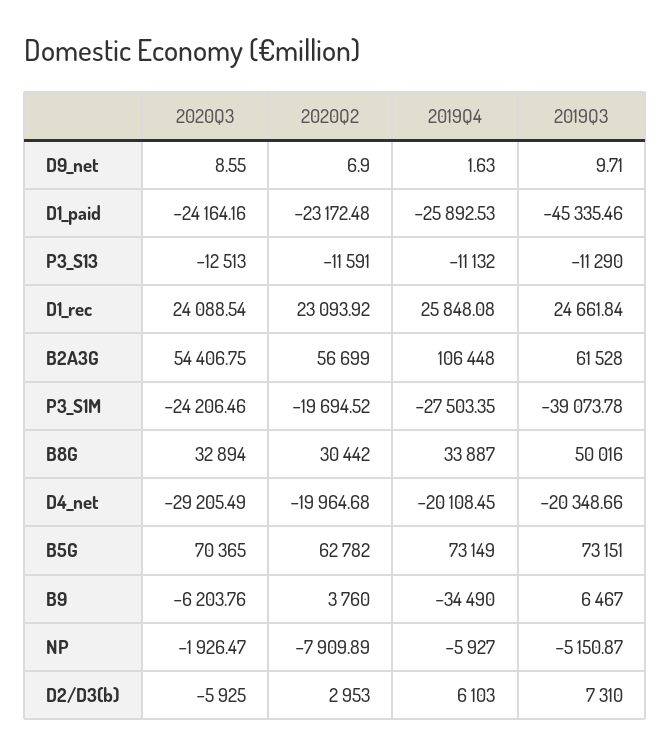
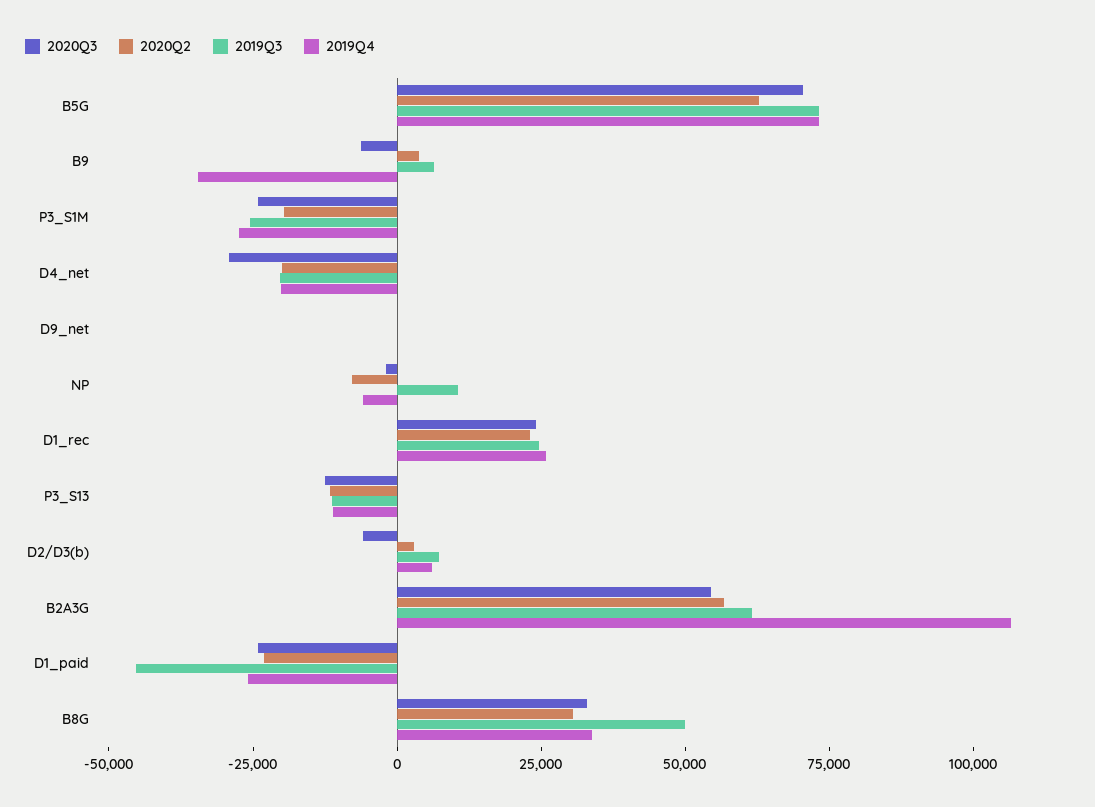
  {
    "2020Q3": {
      "D9_net": 8.55,
      "D1_paid": -24164.16,
      "P3_S13": -12513,
      "D1_rec": 24088.54,
      "B2A3G": 54406.75,
      "P3_S1M": -24206.46,
      "B8G": 32894,
      "D4_net": -29205.49,
      "B5G": 70365,
      "B9": -6203.76,
      "NP": -1926.47,
      "D2/D3(b)": -5925
    },
    "2020Q2": {
      "D9_net": 6.9,
      "D1_paid": -23172.48,
      "P3_S13": -11591,
      "D1_rec": 23093.92,
      "B2A3G": 56699,
      "P3_S1M": -19694.52,
      "B8G": 30442,
      "D4_net": -19964.68,
      "B5G": 62782,
      "B9": 3760,
      "NP": -7909.89,
      "D2/D3(b)": 2953
    },
    "2019Q4": {
      "D9_net": 1.63,
      "D1_paid": -25892.53,
      "P3_S13": -11132,
      "D1_rec": 25848.08,
      "B2A3G": 106448,
      "P3_S1M": -27503.35,
      "B8G": 33887,
      "D4_net": -20108.45,
      "B5G": 73149,
      "B9": -34490,
      "NP": -5927,
      "D2/D3(b)": 6103
    },
    "2019Q3": {
      "D9_net": 9.71,
      "D1_paid": -45335.46,
      "P3_S13": -11290,
      "D1_rec": 24661.84,
      "B2A3G": 61528,
-     "P3_S1M": -39073.78,
+     "P3_S1M": -25000,
      "B8G": 50016,
      "D4_net": -20348.66,
      "B5G": 73151,
      "B9": 6467,
-     "NP": -5150.87,
+     "NP": 10000,
      "D2/D3(b)": 7310
    }
  }

